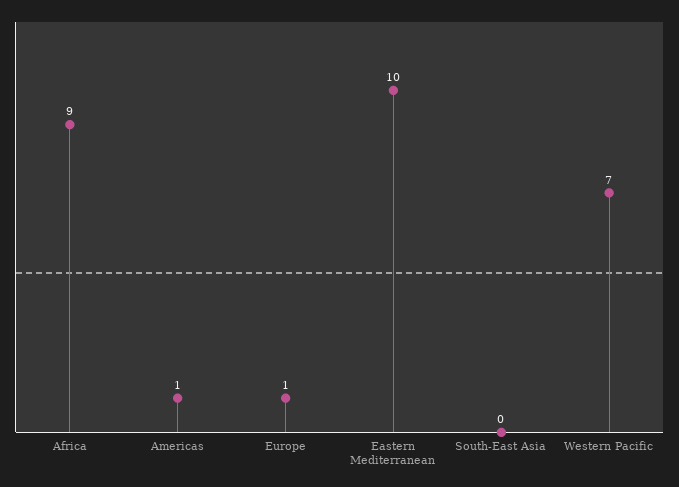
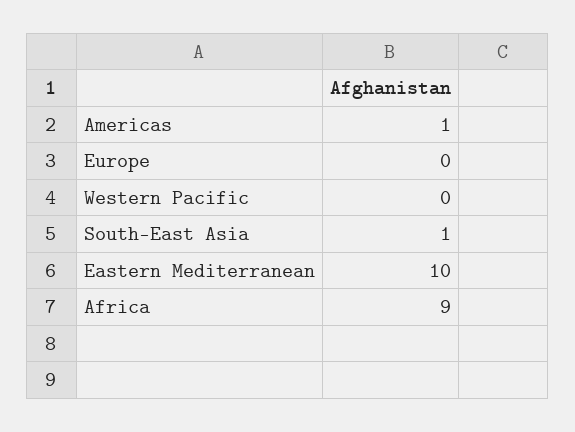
  {
    "Africa": 9,
    "Americas": 1,
-   "Europe": 1,
+   "Europe": 0,
    "Eastern Mediterranean": 10,
-   "South-East Asia": 0,
+   "South-East Asia": 1,
-   "Western Pacific": 7
+   "Western Pacific": 0
  }

